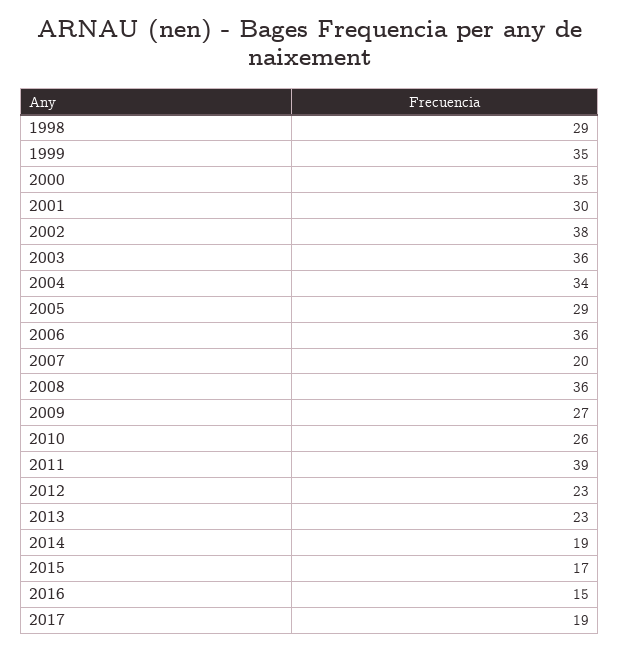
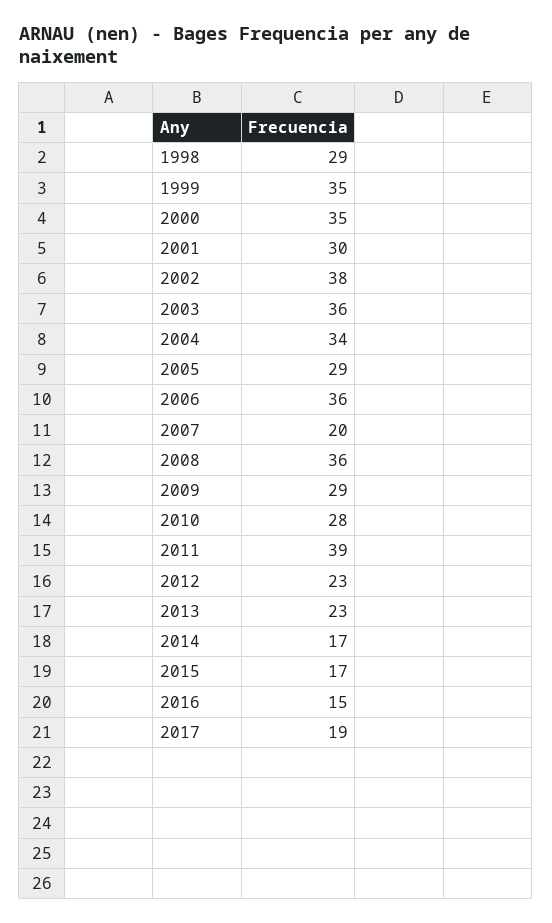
  {
    "1998": 29,
    "1999": 35,
    "2000": 35,
    "2001": 30,
    "2002": 38,
    "2003": 36,
    "2004": 34,
    "2005": 29,
    "2006": 36,
    "2007": 20,
    "2008": 36,
-   "2009": 27,
+   "2009": 29,
-   "2010": 26,
+   "2010": 28,
    "2011": 39,
    "2012": 23,
    "2013": 23,
-   "2014": 19,
+   "2014": 17,
    "2015": 17,
    "2016": 15,
    "2017": 19
  }

